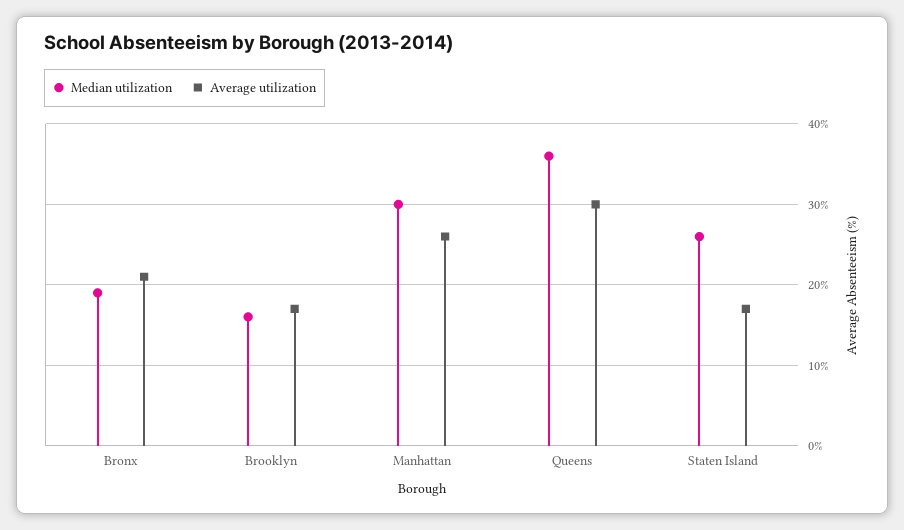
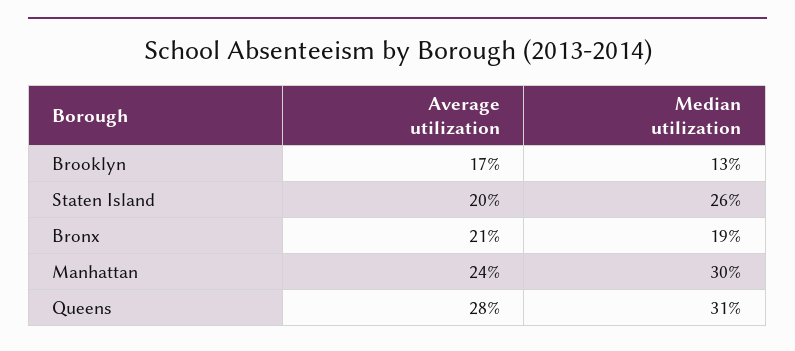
  {
    "Median utilization": {
      "Bronx": 19,
-     "Brooklyn": 16,
+     "Brooklyn": 13,
      "Manhattan": 30,
-     "Queens": 36,
+     "Queens": 31,
      "Staten Island": 26
    },
    "Average utilization": {
      "Bronx": 21,
      "Brooklyn": 17,
-     "Manhattan": 26,
+     "Manhattan": 24,
-     "Queens": 30,
+     "Queens": 28,
-     "Staten Island": 17
+     "Staten Island": 20
    }
  }

